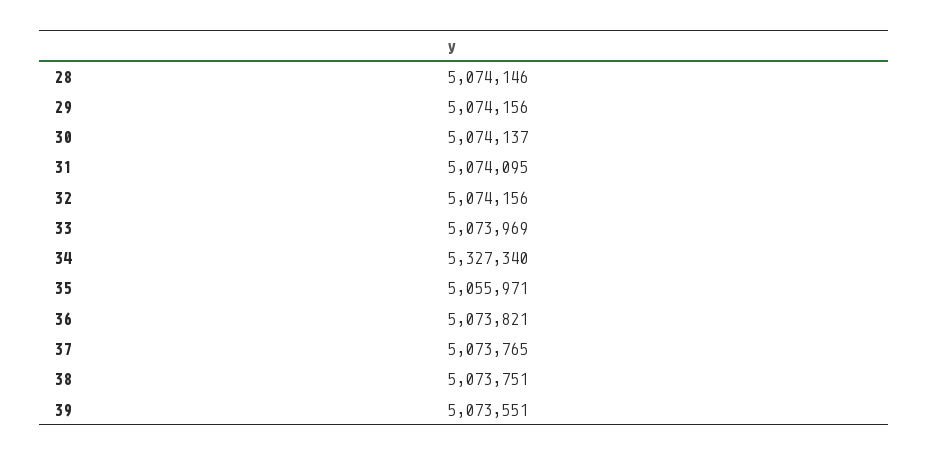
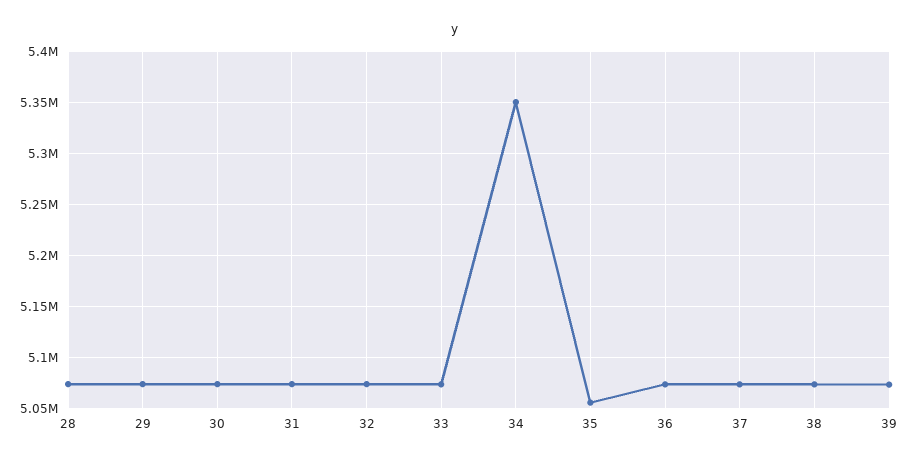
  {
    "28": 5074146,
    "29": 5074156,
    "30": 5074137,
    "31": 5074095,
    "32": 5074156,
    "33": 5073969,
-   "34": 5327340,
+   "34": 5350000,
    "35": 5055971,
    "36": 5073821,
    "37": 5073765,
    "38": 5073751,
    "39": 5073551
  }

